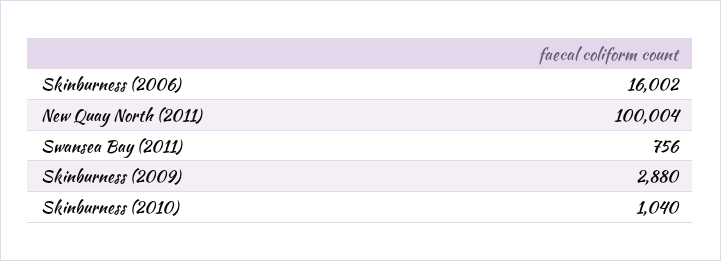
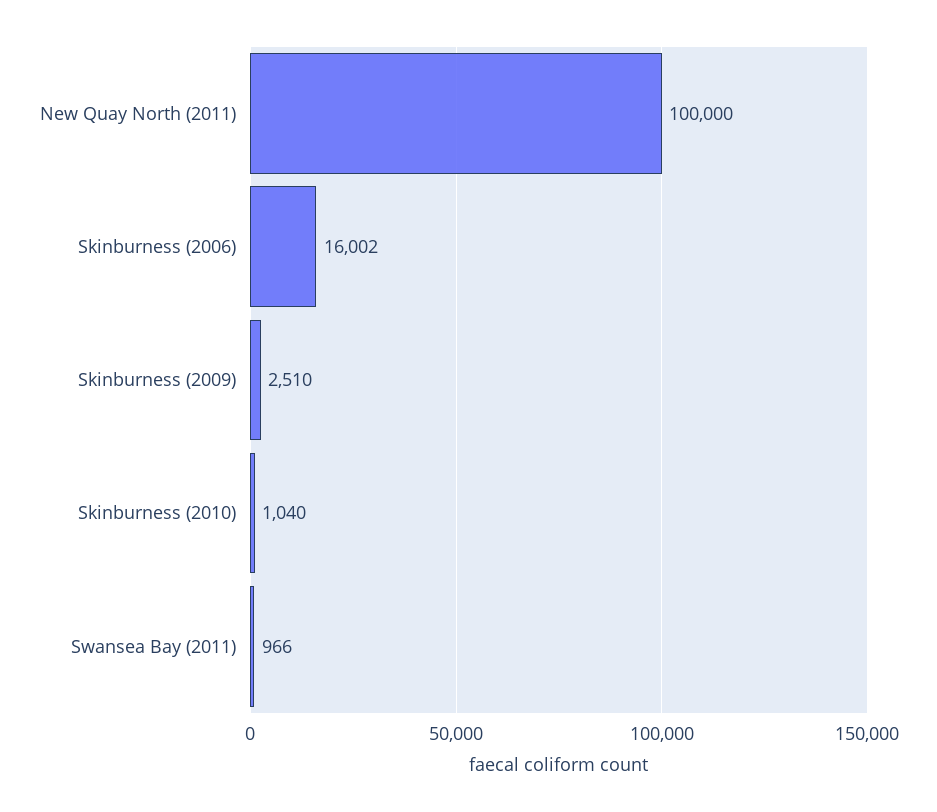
  {
    "Skinburness (2006)": 16002,
-   "New Quay North (2011)": 100004,
+   "New Quay North (2011)": 100000,
-   "Swansea Bay (2011)": 756,
+   "Swansea Bay (2011)": 966,
-   "Skinburness (2009)": 2880,
+   "Skinburness (2009)": 2510,
    "Skinburness (2010)": 1040
  }

